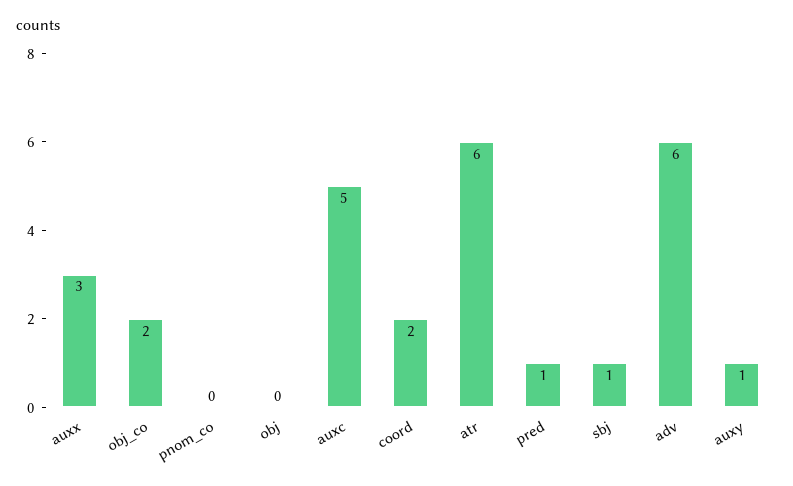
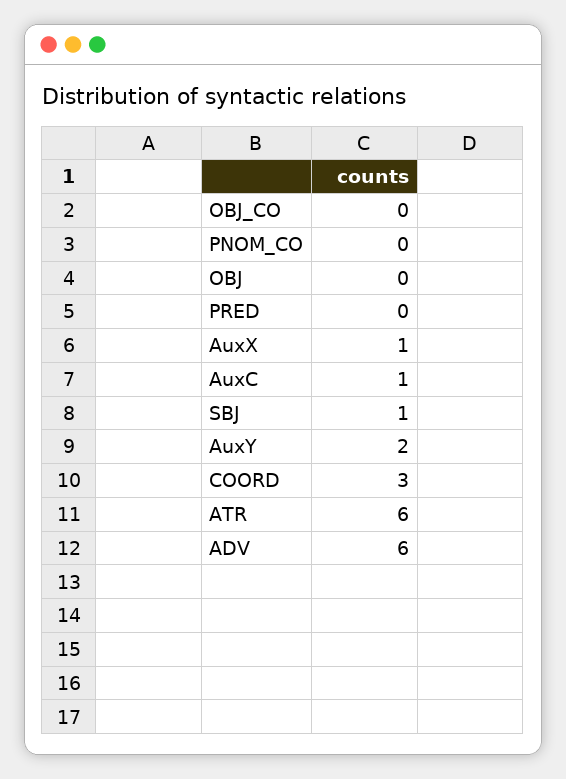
  {
-   "auxx": 3,
+   "auxx": 1,
-   "obj_co": 2,
+   "obj_co": 0,
    "pnom_co": 0,
    "obj": 0,
-   "auxc": 5,
+   "auxc": 1,
-   "coord": 2,
+   "coord": 3,
    "atr": 6,
-   "pred": 1,
+   "pred": 0,
    "sbj": 1,
    "adv": 6,
-   "auxy": 1
+   "auxy": 2
  }

